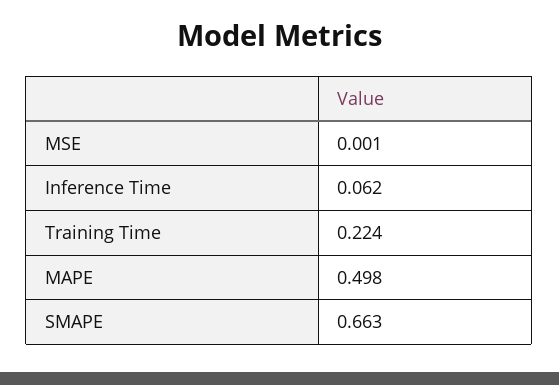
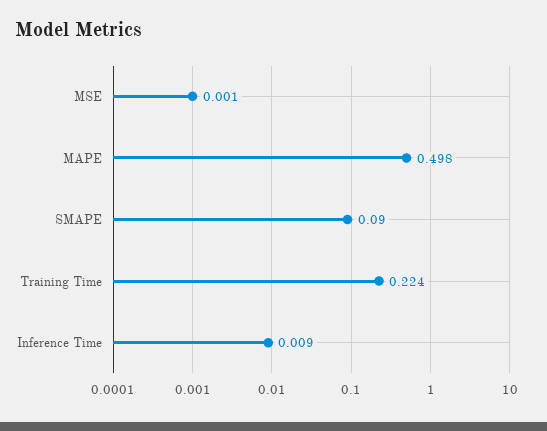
  {
    "MSE": 0.001,
-   "Inference Time": 0.062,
+   "Inference Time": 0.009,
    "Training Time": 0.224,
    "MAPE": 0.498,
-   "SMAPE": 0.663
+   "SMAPE": 0.09
  }

